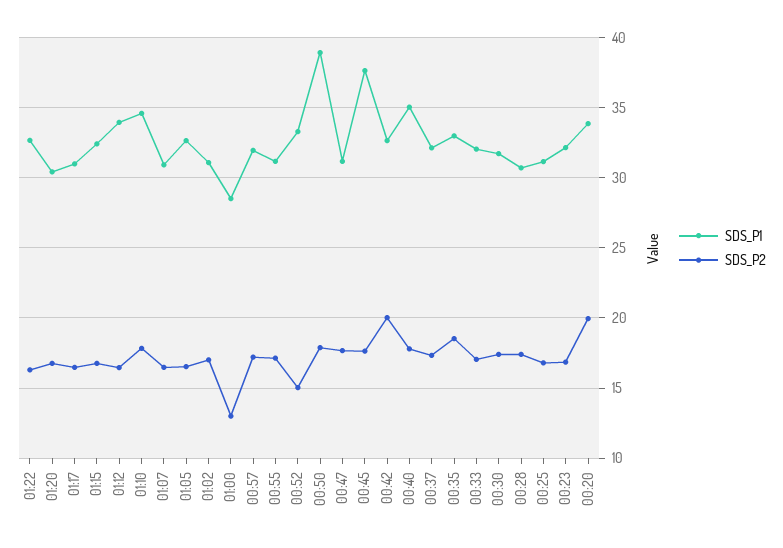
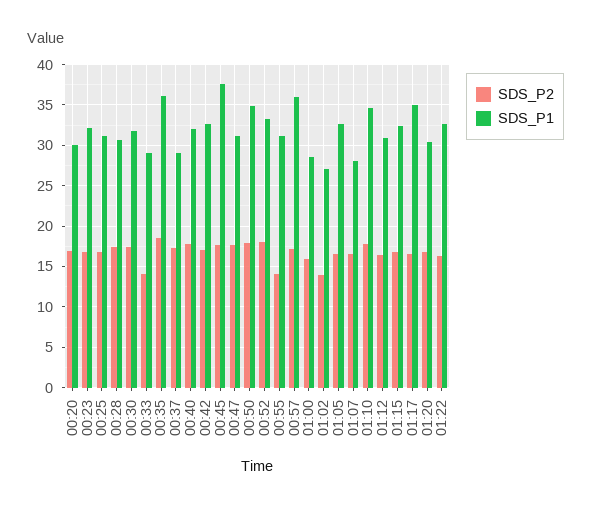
  {
    "SDS_P1": {
      "01:22": 32.5,
      "01:20": 30.5,
-     "01:17": 31,
+     "01:17": 35,
      "01:15": 32.5,
-     "01:12": 34,
+     "01:12": 31,
      "01:10": 34.5,
-     "01:07": 31,
+     "01:07": 28,
      "01:05": 32.5,
-     "01:02": 31,
+     "01:02": 27,
      "01:00": 28.5,
-     "00:57": 32,
+     "00:57": 36,
      "00:55": 31,
      "00:52": 33.5,
-     "00:50": 39,
+     "00:50": 35,
      "00:47": 31,
      "00:45": 37.5,
      "00:42": 32.5,
-     "00:40": 35,
+     "00:40": 32,
-     "00:37": 32,
+     "00:37": 29,
-     "00:35": 33,
+     "00:35": 36,
-     "00:33": 32,
+     "00:33": 29,
      "00:30": 31.5,
      "00:28": 30.5,
      "00:25": 31,
      "00:23": 32,
-     "00:20": 34
+     "00:20": 30
    },
    "SDS_P2": {
      "01:22": 16.5,
      "01:20": 17,
      "01:17": 16.5,
      "01:15": 17,
      "01:12": 16.5,
      "01:10": 18,
      "01:07": 16.5,
      "01:05": 16.5,
-     "01:02": 17,
+     "01:02": 14,
-     "01:00": 13,
+     "01:00": 16,
      "00:57": 17,
-     "00:55": 17,
+     "00:55": 14,
-     "00:52": 15,
+     "00:52": 18,
      "00:50": 18,
      "00:47": 17.5,
      "00:45": 17.5,
-     "00:42": 20,
+     "00:42": 17,
      "00:40": 18,
      "00:37": 17.5,
      "00:35": 18.5,
-     "00:33": 17,
+     "00:33": 14,
      "00:30": 17.5,
      "00:28": 17.5,
      "00:25": 17,
      "00:23": 17,
-     "00:20": 20
+     "00:20": 17
    }
  }

